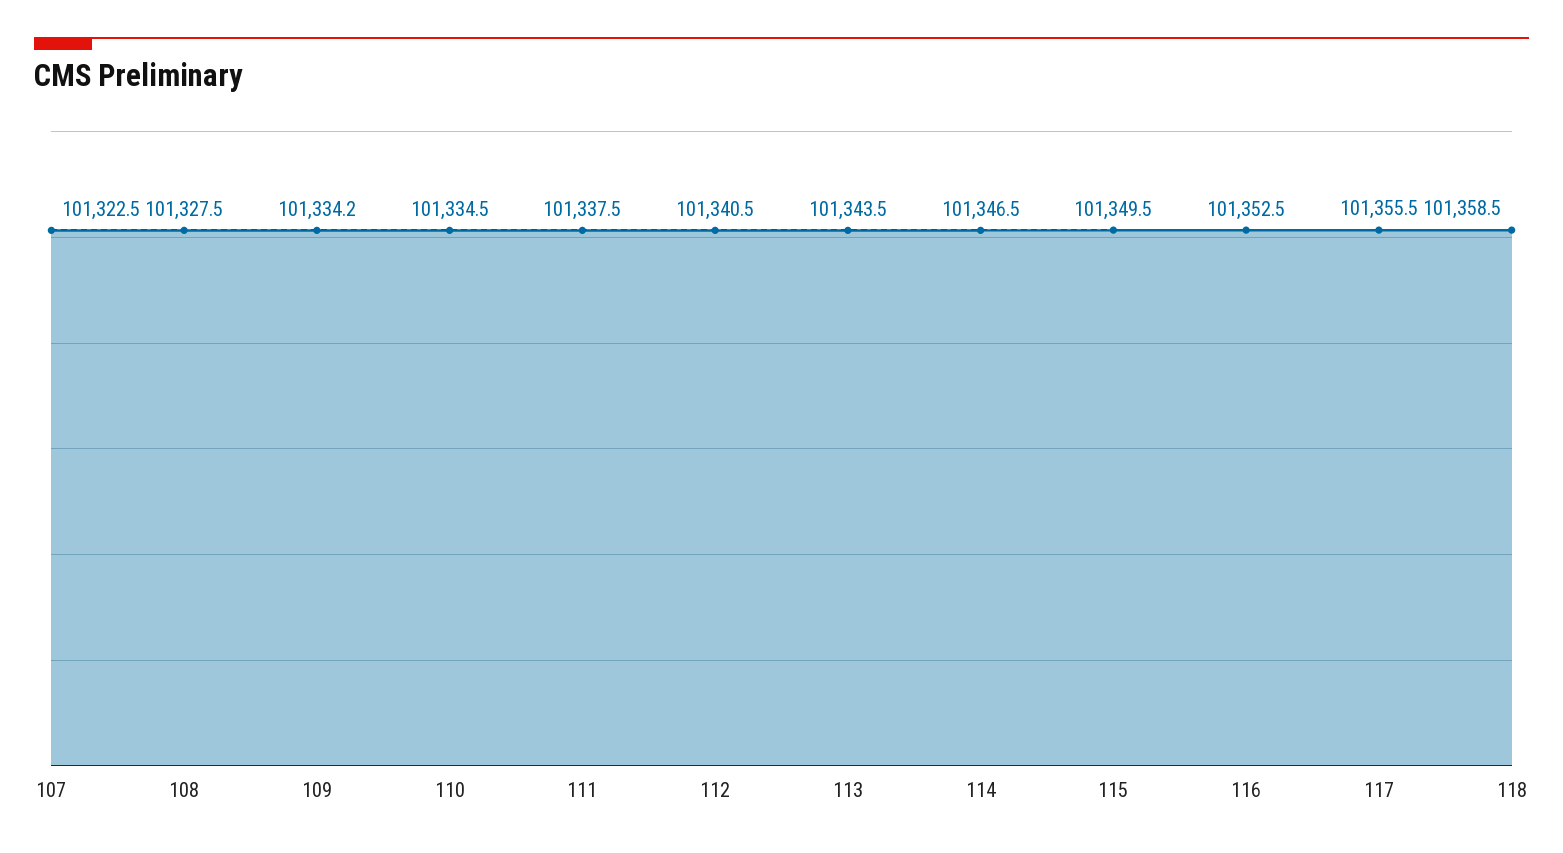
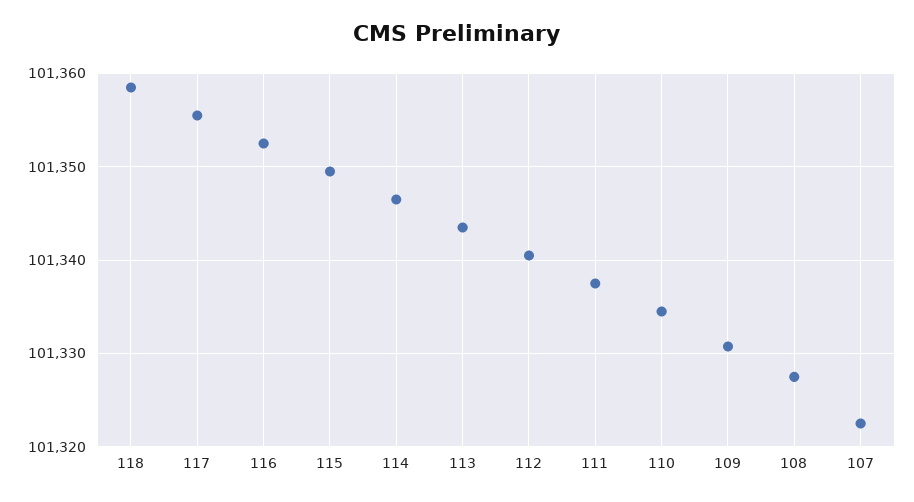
  {
    "107": 101322.5,
    "108": 101327.5,
-   "109": 101334.2,
+   "109": 101331,
    "110": 101334.5,
    "111": 101337.5,
    "112": 101340.5,
    "113": 101343.5,
    "114": 101346.5,
    "115": 101349.5,
    "116": 101352.5,
    "117": 101355.5,
    "118": 101358.5
  }

